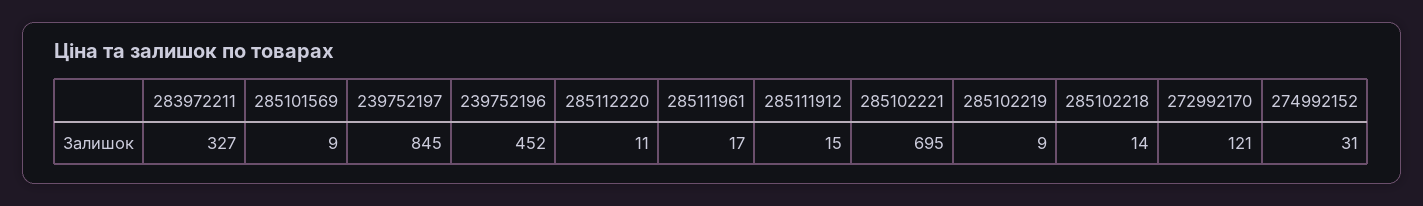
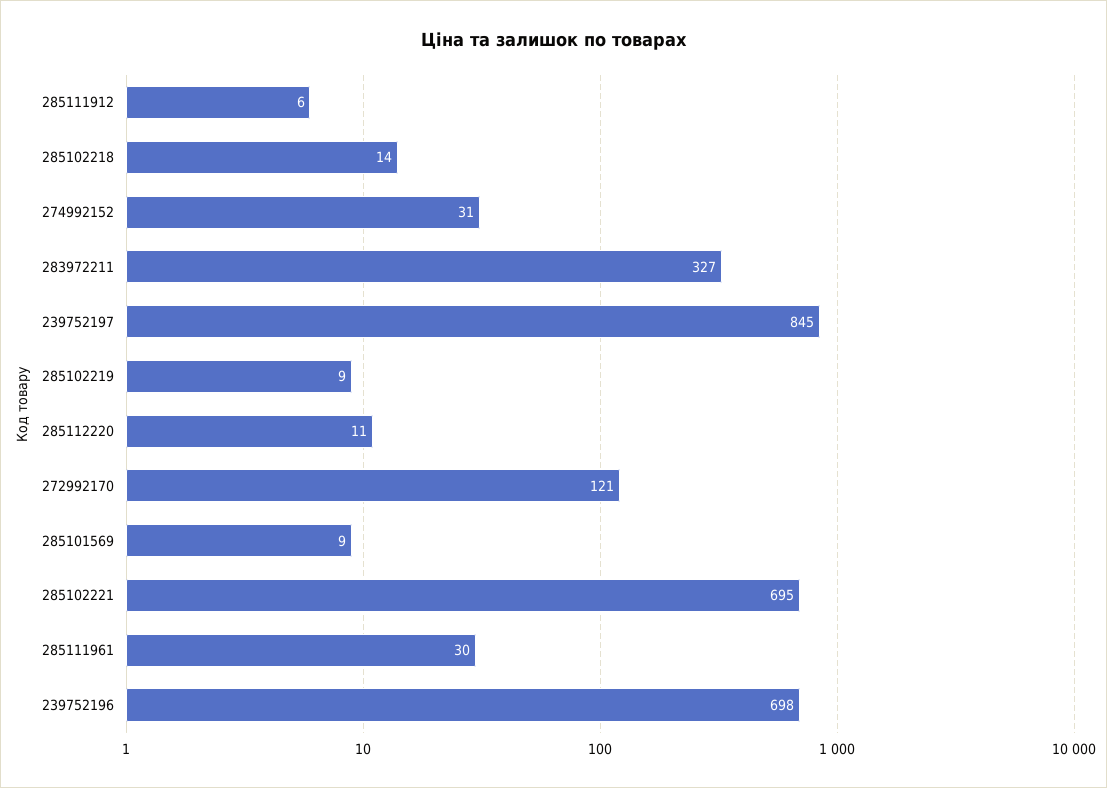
  {
    "283972211": 327,
    "285101569": 9,
    "239752197": 845,
-   "239752196": 452,
+   "239752196": 698,
    "285112220": 11,
-   "285111961": 17,
+   "285111961": 30,
-   "285111912": 15,
+   "285111912": 6,
    "285102221": 695,
    "285102219": 9,
    "285102218": 14,
    "272992170": 121,
    "274992152": 31
  }

